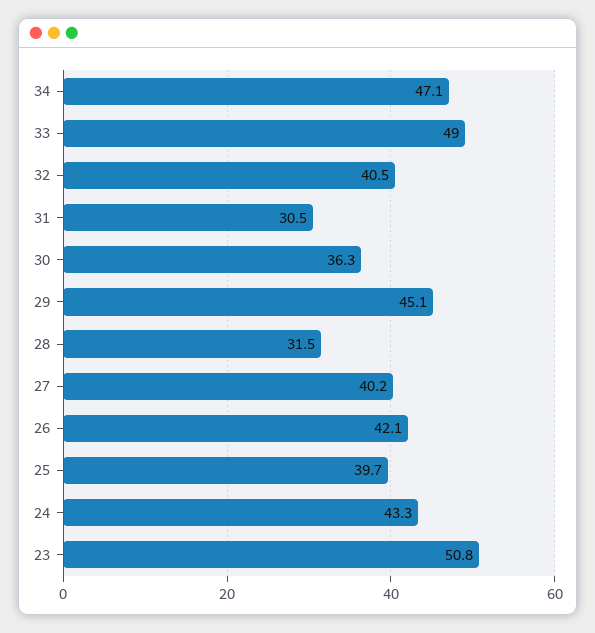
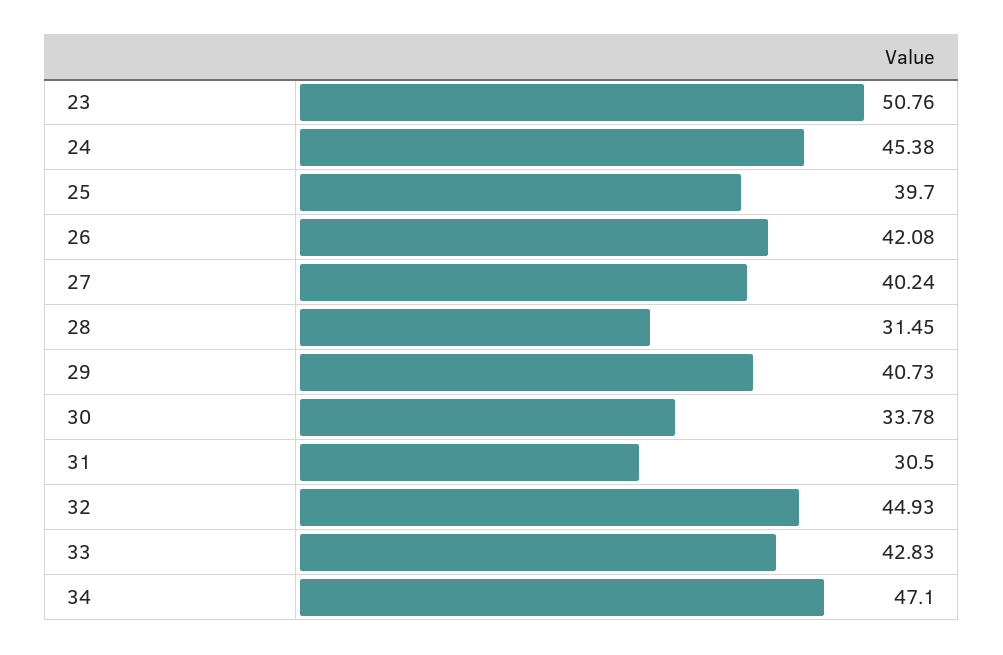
  {
    "34": 47.1,
-   "33": 49,
+   "33": 42.83,
-   "32": 40.5,
+   "32": 44.93,
    "31": 30.5,
-   "30": 36.3,
+   "30": 33.78,
-   "29": 45.1,
+   "29": 40.73,
    "28": 31.45,
    "27": 40.24,
    "26": 42.08,
    "25": 39.7,
-   "24": 43.3,
+   "24": 45.38,
    "23": 50.76
  }

